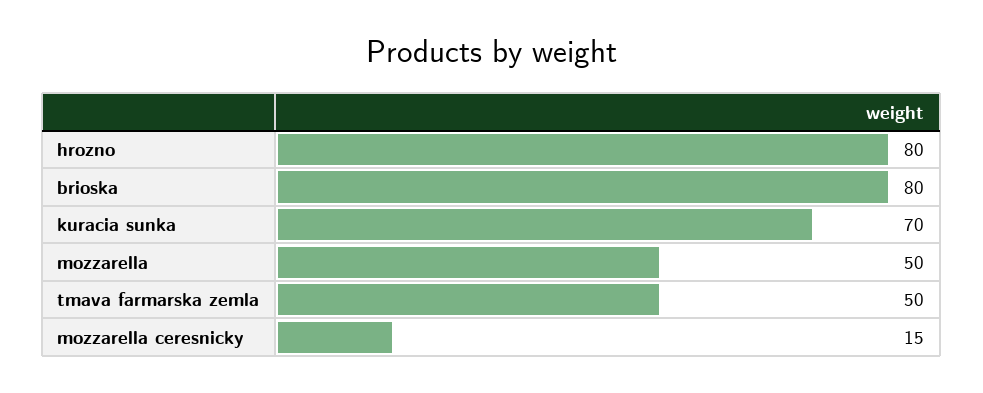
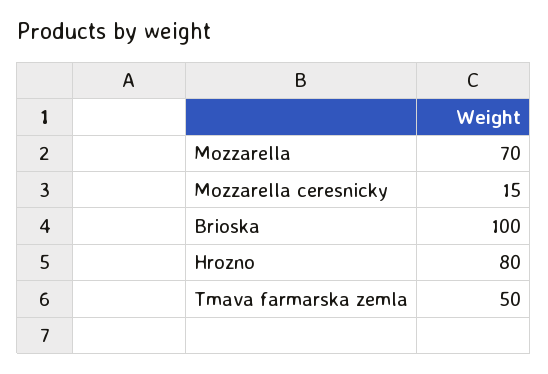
  {
    "hrozno": 80,
-   "brioska": 80,
+   "brioska": 100,
-   "kuracia sunka": 70,
-   "mozzarella": 50,
+   "mozzarella": 70,
    "tmava farmarska zemla": 50,
    "mozzarella ceresnicky": 15
  }

